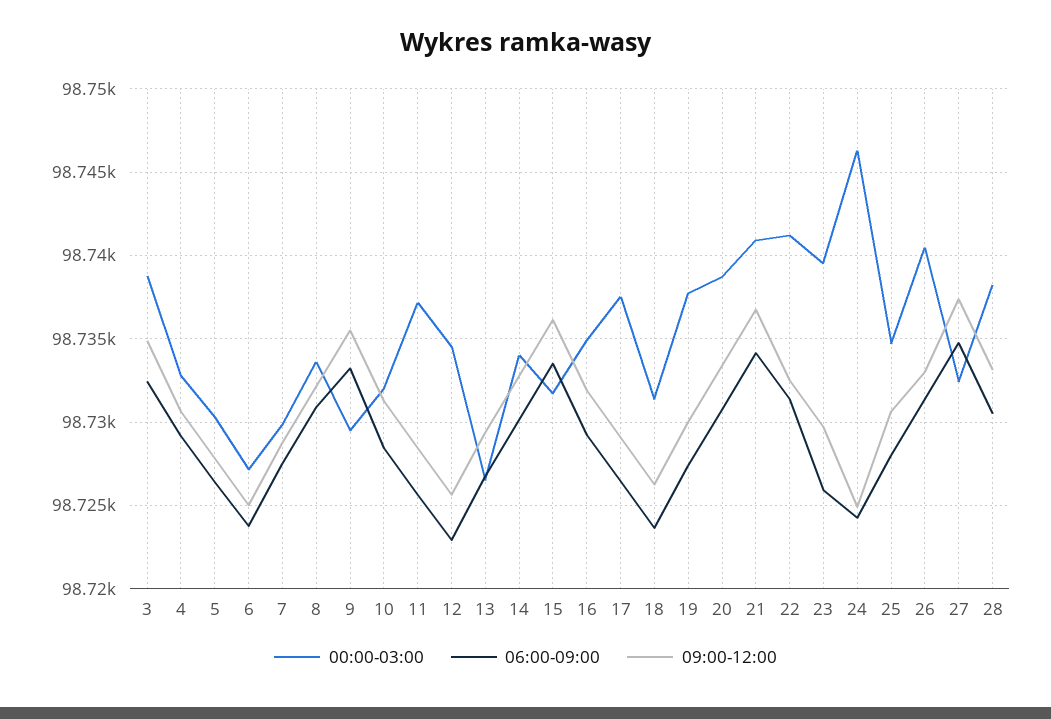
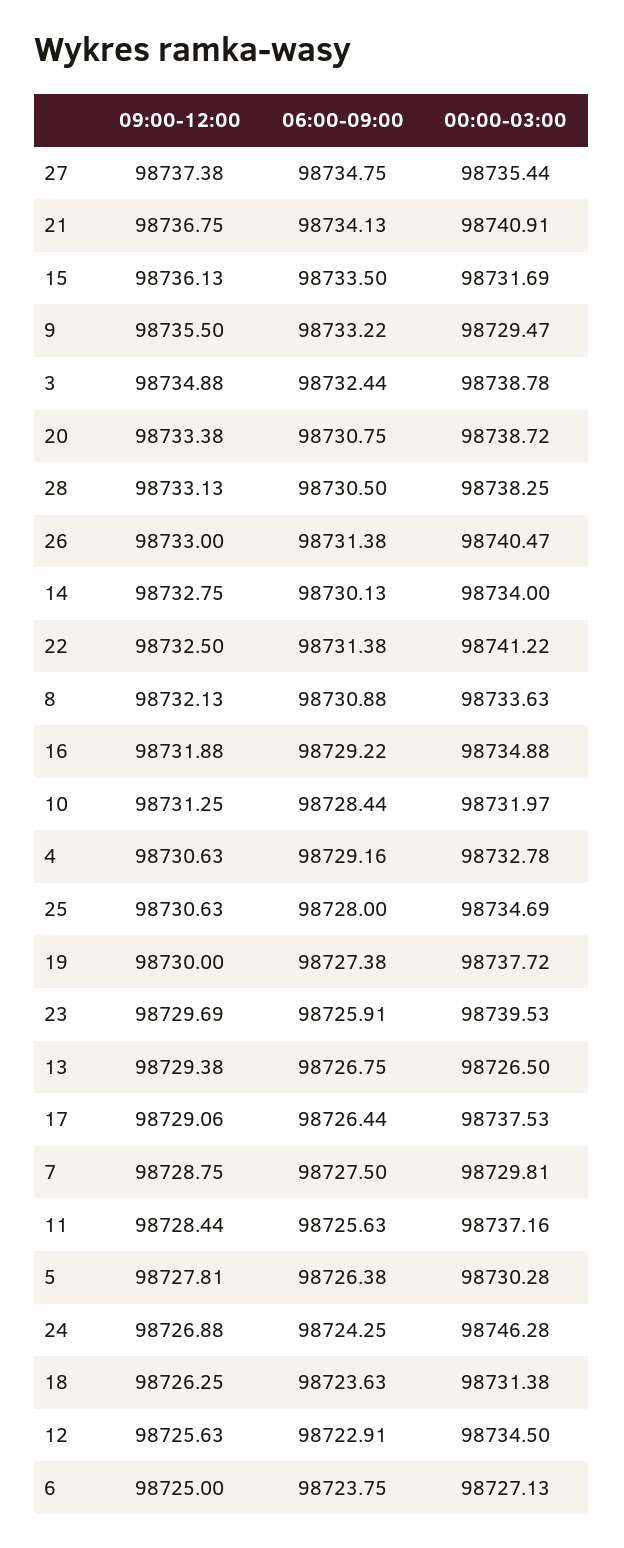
  {
    "00:00-03:00": {
      "3": 98738.78,
      "4": 98732.78,
      "5": 98730.28,
      "6": 98727.13,
      "7": 98729.81,
      "8": 98733.63,
      "9": 98729.47,
      "10": 98731.97,
      "11": 98737.16,
      "12": 98734.5,
      "13": 98726.5,
      "14": 98734,
      "15": 98731.69,
      "16": 98734.88,
      "17": 98737.53,
      "18": 98731.38,
      "19": 98737.72,
      "20": 98738.72,
      "21": 98740.91,
      "22": 98741.22,
      "23": 98739.53,
      "24": 98746.28,
      "25": 98734.69,
      "26": 98740.47,
-     "27": 98732.5,
+     "27": 98735.44,
      "28": 98738.25
    },
    "06:00-09:00": {
      "3": 98732.44,
      "4": 98729.16,
      "5": 98726.38,
      "6": 98723.75,
      "7": 98727.5,
      "8": 98730.88,
      "9": 98733.22,
      "10": 98728.44,
      "11": 98725.63,
      "12": 98722.91,
      "13": 98726.75,
      "14": 98730.13,
      "15": 98733.5,
      "16": 98729.22,
      "17": 98726.44,
      "18": 98723.63,
      "19": 98727.38,
      "20": 98730.75,
      "21": 98734.13,
      "22": 98731.38,
      "23": 98725.91,
      "24": 98724.25,
      "25": 98728,
      "26": 98731.38,
      "27": 98734.75,
      "28": 98730.5
    },
    "09:00-12:00": {
      "3": 98734.88,
      "4": 98730.63,
      "5": 98727.81,
      "6": 98725,
      "7": 98728.75,
      "8": 98732.13,
      "9": 98735.5,
      "10": 98731.25,
      "11": 98728.44,
      "12": 98725.63,
      "13": 98729.38,
      "14": 98732.75,
      "15": 98736.13,
      "16": 98731.88,
      "17": 98729.06,
      "18": 98726.25,
      "19": 98730,
      "20": 98733.38,
      "21": 98736.75,
      "22": 98732.5,
      "23": 98729.69,
-     "24": 98725,
+     "24": 98726.88,
      "25": 98730.63,
      "26": 98733,
      "27": 98737.38,
      "28": 98733.13
    }
  }

